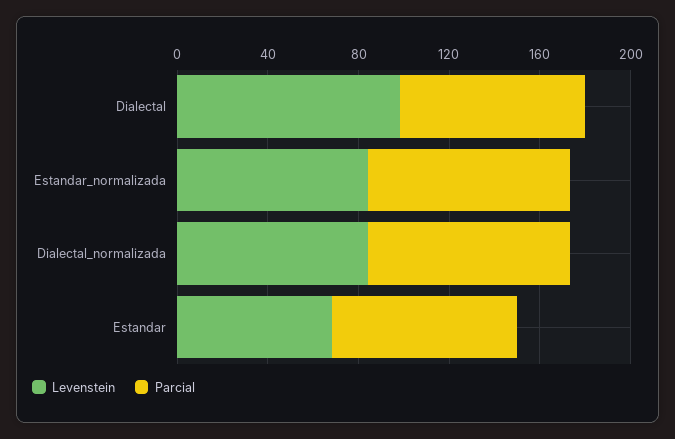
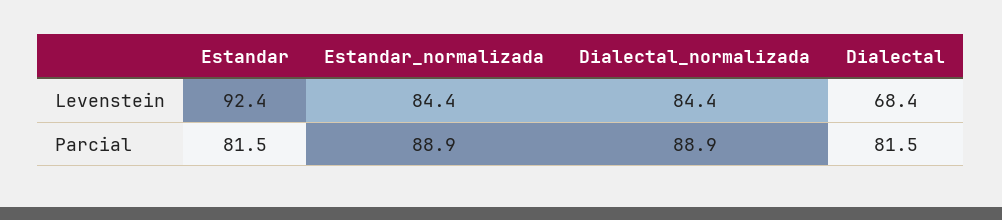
  {
    "Levenstein": {
-     "Dialectal": 100,
+     "Dialectal": 68.4,
      "Estandar_normalizada": 84.4,
      "Dialectal_normalizada": 84.4,
-     "Estandar": 70
+     "Estandar": 92.4
    },
    "Parcial": {
      "Dialectal": 81.5,
      "Estandar_normalizada": 88.9,
      "Dialectal_normalizada": 88.9,
      "Estandar": 81.5
    }
  }

